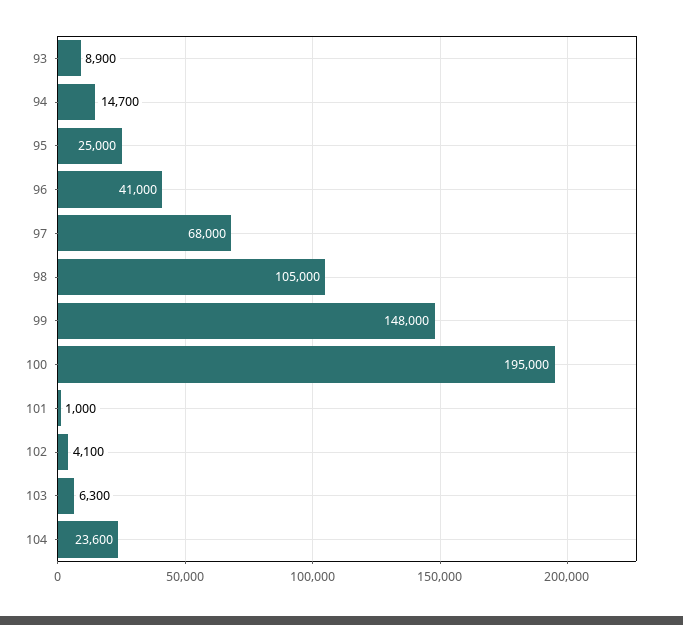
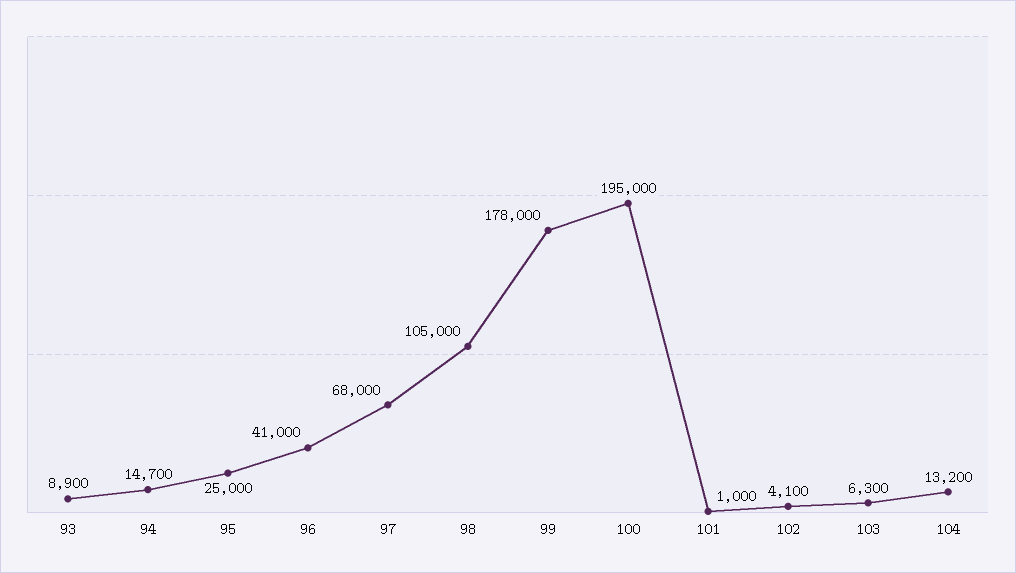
  {
    "93": 8900,
    "94": 14700,
    "95": 25000,
    "96": 41000,
    "97": 68000,
    "98": 105000,
-   "99": 148000,
+   "99": 178000,
    "100": 195000,
    "101": 1000,
    "102": 4100,
    "103": 6300,
-   "104": 23600
+   "104": 13200
  }

